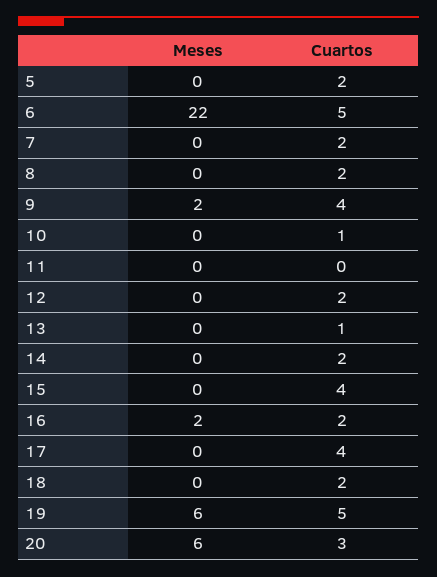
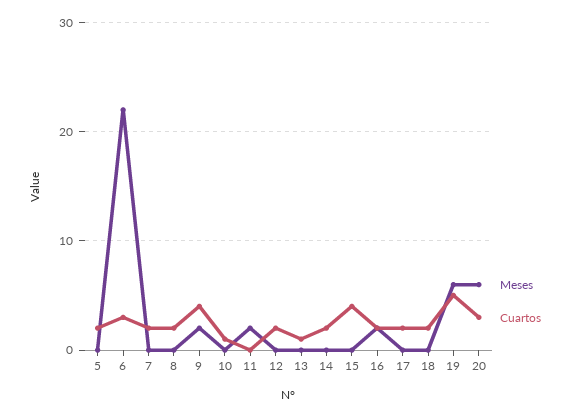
  {
    "Meses": {
      "5": 0,
      "6": 22,
      "7": 0,
      "8": 0,
      "9": 2,
      "10": 0,
-     "11": 0,
+     "11": 2,
      "12": 0,
      "13": 0,
      "14": 0,
      "15": 0,
      "16": 2,
      "17": 0,
      "18": 0,
      "19": 6,
      "20": 6
    },
    "Cuartos": {
      "5": 2,
-     "6": 5,
+     "6": 3,
      "7": 2,
      "8": 2,
      "9": 4,
      "10": 1,
      "11": 0,
      "12": 2,
      "13": 1,
      "14": 2,
      "15": 4,
      "16": 2,
-     "17": 4,
+     "17": 2,
      "18": 2,
      "19": 5,
      "20": 3
    }
  }

